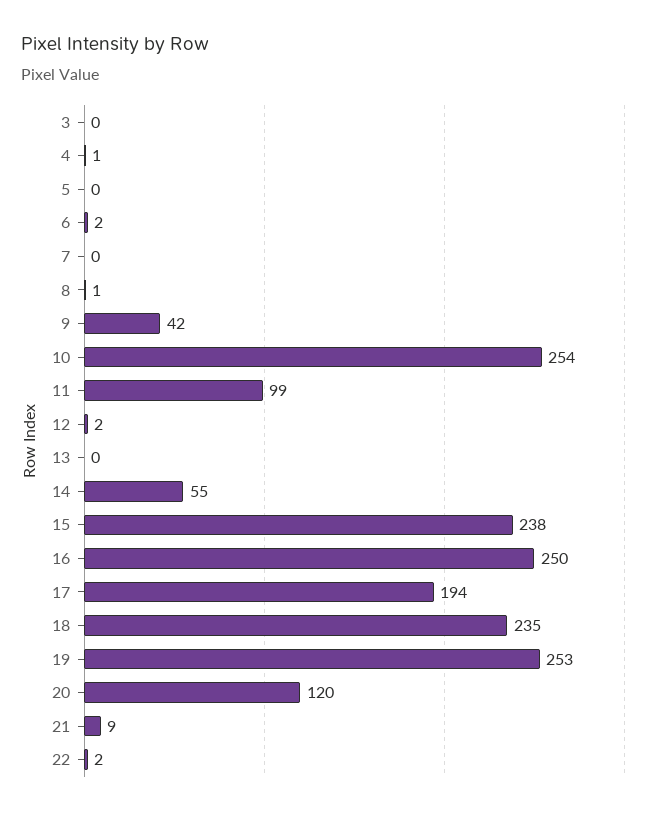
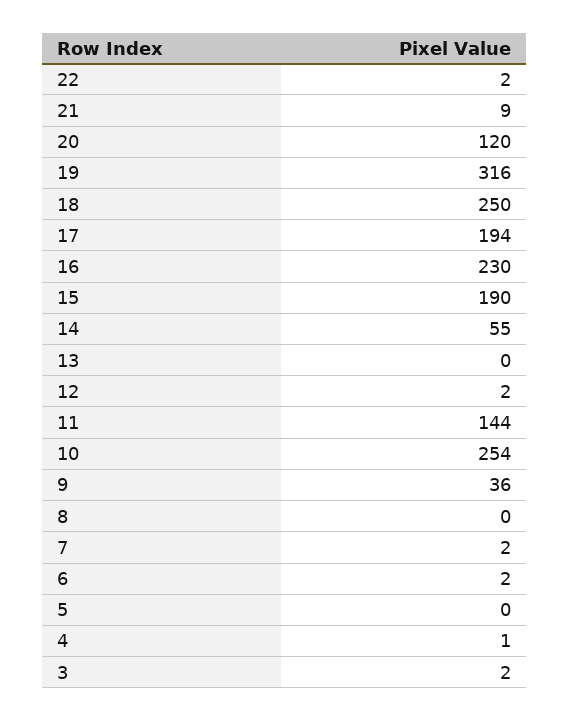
  {
-   "3": 0,
+   "3": 2,
    "4": 1,
    "5": 0,
    "6": 2,
-   "7": 0,
+   "7": 2,
-   "8": 1,
+   "8": 0,
-   "9": 42,
+   "9": 36,
    "10": 254,
-   "11": 99,
+   "11": 144,
    "12": 2,
    "13": 0,
    "14": 55,
-   "15": 238,
+   "15": 190,
-   "16": 250,
+   "16": 230,
    "17": 194,
-   "18": 235,
+   "18": 250,
-   "19": 253,
+   "19": 316,
    "20": 120,
    "21": 9,
    "22": 2
  }

